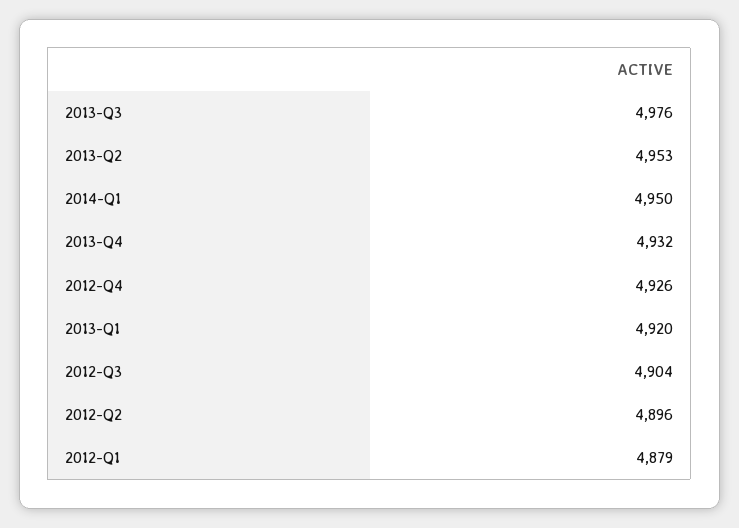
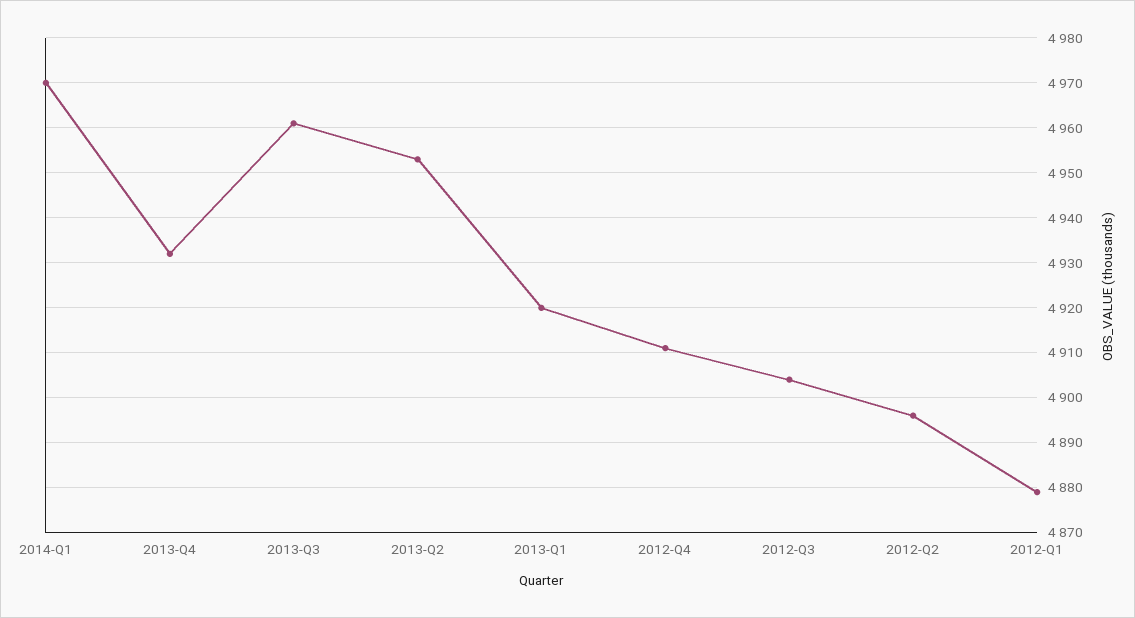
  {
-   "2013-Q3": 4976,
+   "2013-Q3": 4960,
    "2013-Q2": 4953,
-   "2014-Q1": 4950,
+   "2014-Q1": 4970,
    "2013-Q4": 4932,
-   "2012-Q4": 4926,
+   "2012-Q4": 4910,
    "2013-Q1": 4920,
    "2012-Q3": 4904,
    "2012-Q2": 4896,
    "2012-Q1": 4879
  }

